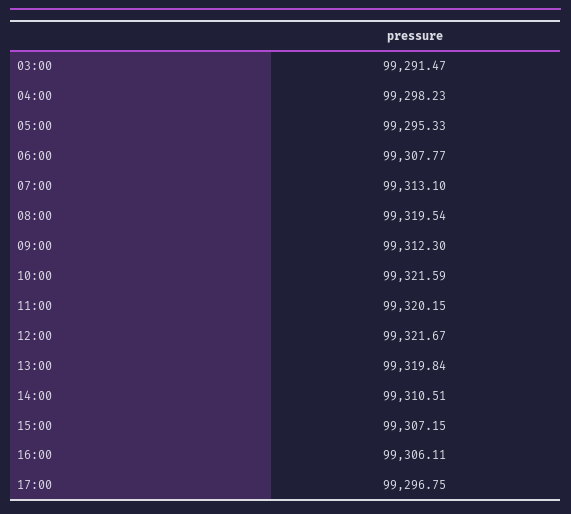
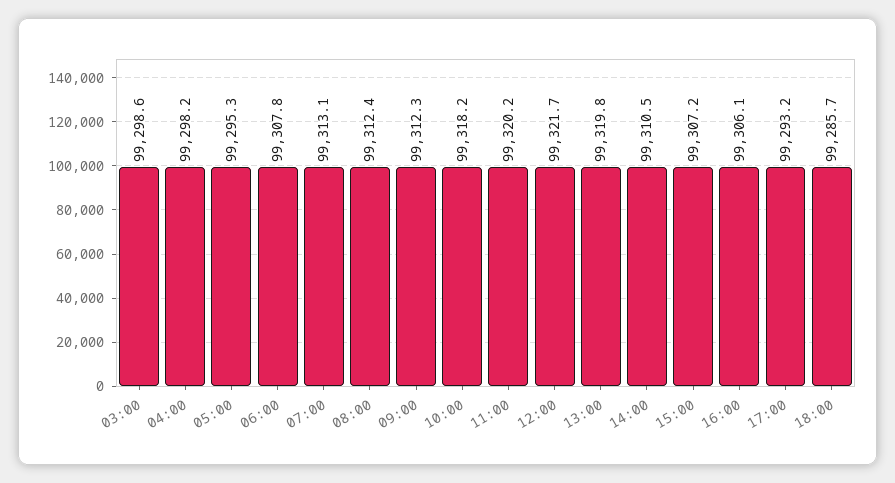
  {
-   "03:00": 99291.47,
+   "03:00": 99298.6,
    "04:00": 99298.23,
    "05:00": 99295.33,
    "06:00": 99307.77,
    "07:00": 99313.1,
-   "08:00": 99319.54,
+   "08:00": 99312.4,
    "09:00": 99312.3,
-   "10:00": 99321.59,
+   "10:00": 99318.2,
    "11:00": 99320.15,
    "12:00": 99321.67,
    "13:00": 99319.84,
    "14:00": 99310.51,
    "15:00": 99307.15,
    "16:00": 99306.11,
-   "17:00": 99296.75
+   "17:00": 99293.2,
+   "18:00": 99285.7
  }

